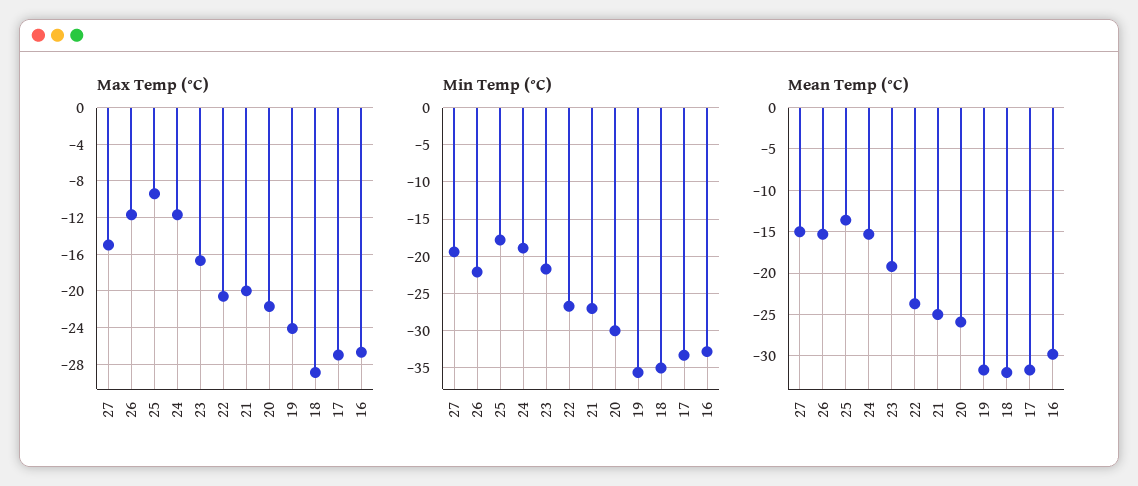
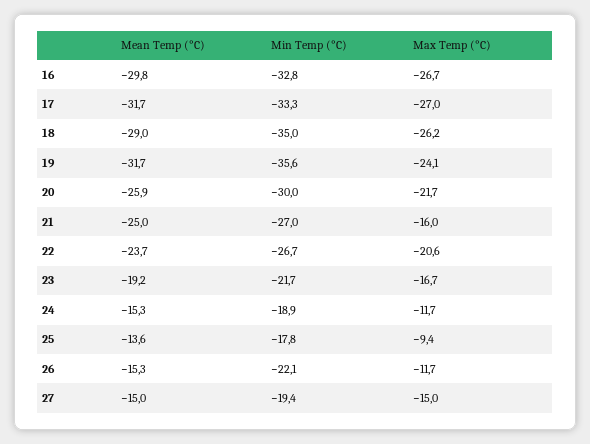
  {
    "Max Temp (°C)": {
      "27": -15,
      "26": -11.7,
      "25": -9.4,
      "24": -11.7,
      "23": -16.7,
      "22": -20.6,
-     "21": -20,
+     "21": -16,
      "20": -21.7,
      "19": -24.1,
-     "18": -29,
+     "18": -26.2,
      "17": -27,
      "16": -26.7
    },
    "Min Temp (°C)": {
      "27": -19.4,
      "26": -22.1,
      "25": -17.8,
      "24": -18.9,
      "23": -21.7,
      "22": -26.7,
      "21": -27,
      "20": -30,
      "19": -35.6,
      "18": -35,
      "17": -33.3,
      "16": -32.8
    },
    "Mean Temp (°C)": {
      "27": -15,
      "26": -15.3,
      "25": -13.6,
      "24": -15.3,
      "23": -19.2,
      "22": -23.7,
      "21": -25,
      "20": -25.9,
      "19": -31.7,
-     "18": -32,
+     "18": -29,
      "17": -31.7,
      "16": -29.8
    }
  }

